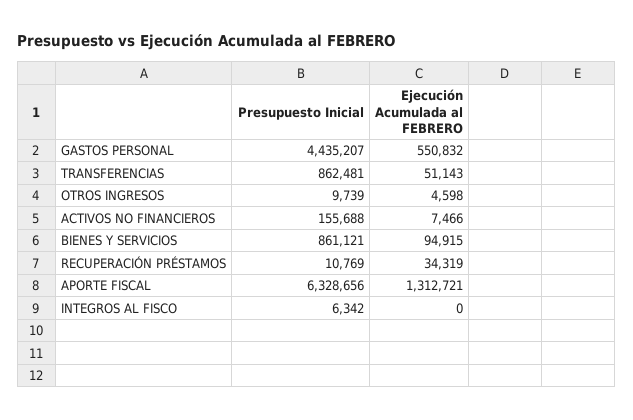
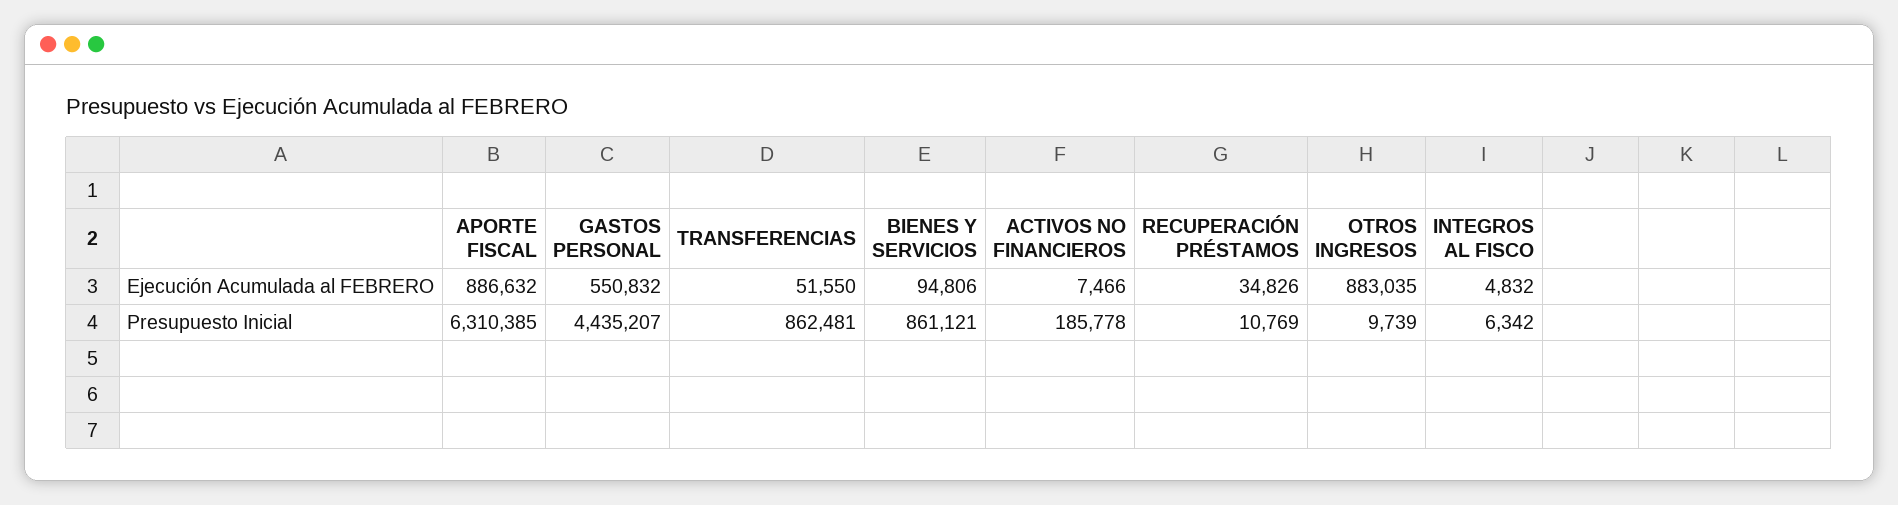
  {
    "Presupuesto Inicial": {
      "GASTOS PERSONAL": 4435207,
      "TRANSFERENCIAS": 862481,
      "OTROS INGRESOS": 9739,
-     "ACTIVOS NO FINANCIEROS": 155688,
+     "ACTIVOS NO FINANCIEROS": 185778,
      "BIENES Y SERVICIOS": 861121,
      "RECUPERACIÓN PRÉSTAMOS": 10769,
-     "APORTE FISCAL": 6328656,
+     "APORTE FISCAL": 6310385,
      "INTEGROS AL FISCO": 6342
    },
    "Ejecución Acumulada al FEBRERO": {
      "GASTOS PERSONAL": 550832,
-     "TRANSFERENCIAS": 51143,
+     "TRANSFERENCIAS": 51550,
-     "OTROS INGRESOS": 4598,
+     "OTROS INGRESOS": 883035,
      "ACTIVOS NO FINANCIEROS": 7466,
-     "BIENES Y SERVICIOS": 94915,
+     "BIENES Y SERVICIOS": 94806,
-     "RECUPERACIÓN PRÉSTAMOS": 34319,
+     "RECUPERACIÓN PRÉSTAMOS": 34826,
-     "APORTE FISCAL": 1312721,
+     "APORTE FISCAL": 886632,
-     "INTEGROS AL FISCO": 0
+     "INTEGROS AL FISCO": 4832
    }
  }

